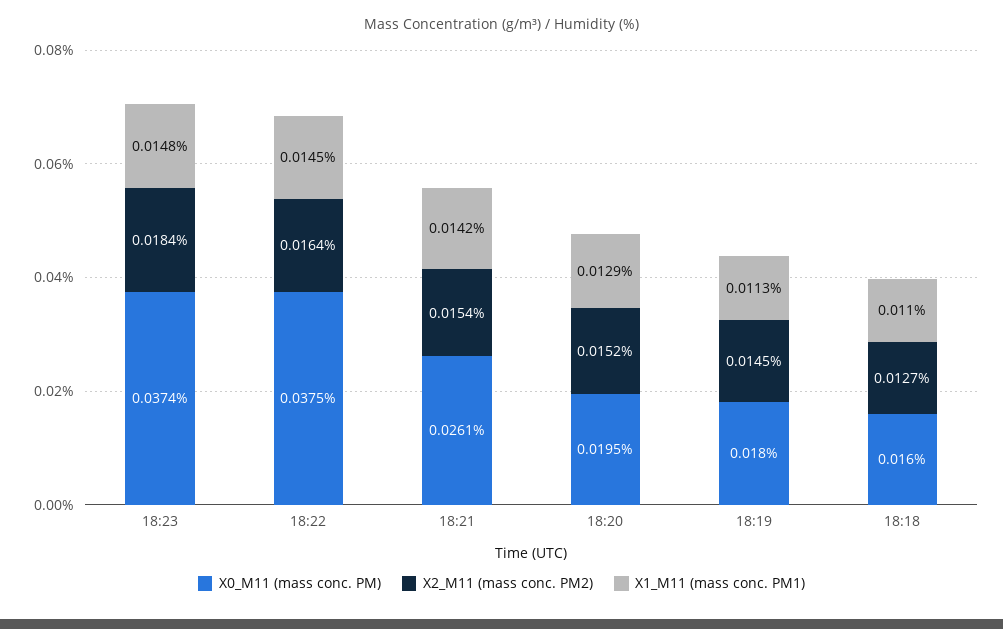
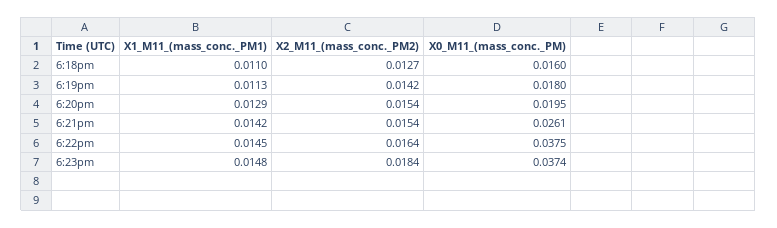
  {
    "X0_M11 (mass conc. PM)": {
      "18:23": 0.0374,
      "18:22": 0.0375,
      "18:21": 0.0261,
      "18:20": 0.0195,
      "18:19": 0.018,
      "18:18": 0.016
    },
    "X2_M11 (mass conc. PM2)": {
      "18:23": 0.0184,
      "18:22": 0.0164,
      "18:21": 0.0154,
-     "18:20": 0.0152,
+     "18:20": 0.0154,
-     "18:19": 0.0145,
+     "18:19": 0.0142,
      "18:18": 0.0127
    },
    "X1_M11 (mass conc. PM1)": {
      "18:23": 0.0148,
      "18:22": 0.0145,
      "18:21": 0.0142,
      "18:20": 0.0129,
      "18:19": 0.0113,
      "18:18": 0.011
    }
  }

